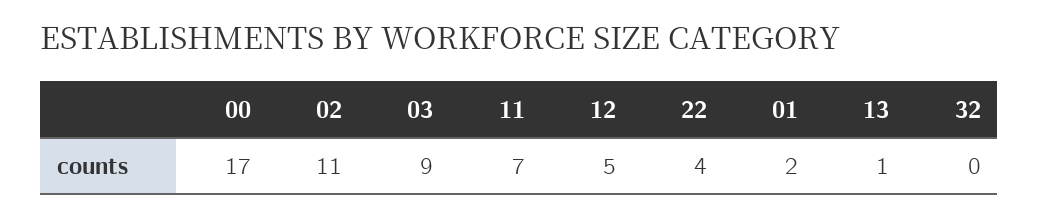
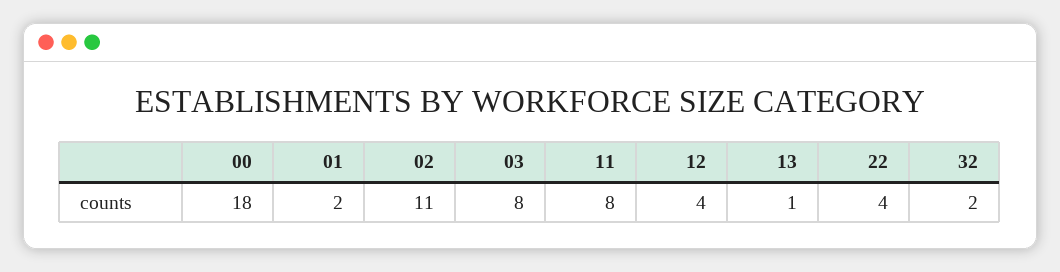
  {
-   "00": 17,
+   "00": 18,
    "02": 11,
-   "03": 9,
+   "03": 8,
-   "11": 7,
+   "11": 8,
-   "12": 5,
+   "12": 4,
    "22": 4,
    "01": 2,
    "13": 1,
-   "32": 0
+   "32": 2
  }

